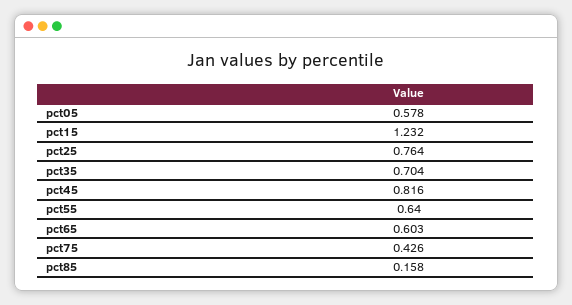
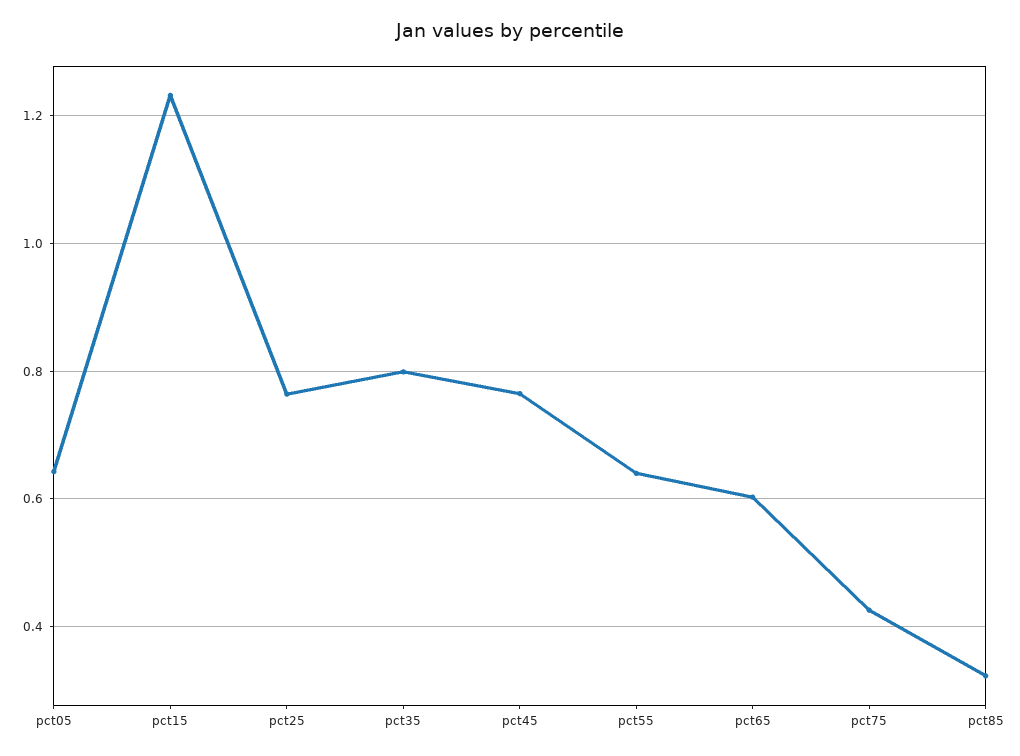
  {
-   "pct05": 0.578,
+   "pct05": 0.64,
    "pct15": 1.232,
    "pct25": 0.764,
-   "pct35": 0.704,
+   "pct35": 0.8,
-   "pct45": 0.816,
+   "pct45": 0.76,
    "pct55": 0.64,
    "pct65": 0.603,
    "pct75": 0.426,
-   "pct85": 0.158
+   "pct85": 0.32
  }

